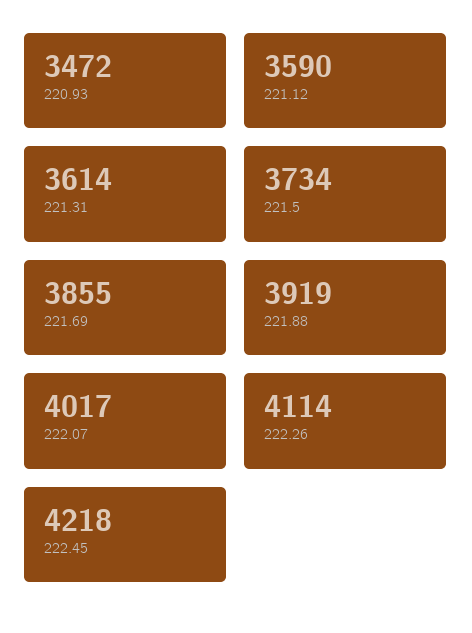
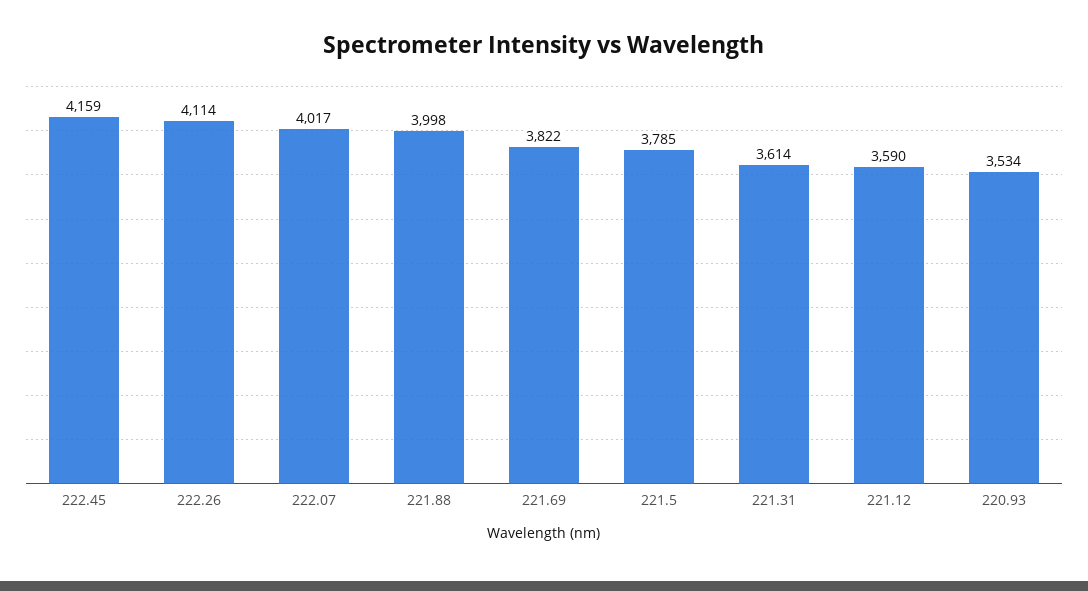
  {
-   "220.93": 3472,
+   "220.93": 3534,
    "221.12": 3590,
    "221.31": 3614,
-   "221.5": 3734,
+   "221.5": 3785,
-   "221.69": 3855,
+   "221.69": 3822,
-   "221.88": 3919,
+   "221.88": 3998,
    "222.07": 4017,
    "222.26": 4114,
-   "222.45": 4218
+   "222.45": 4159
  }

